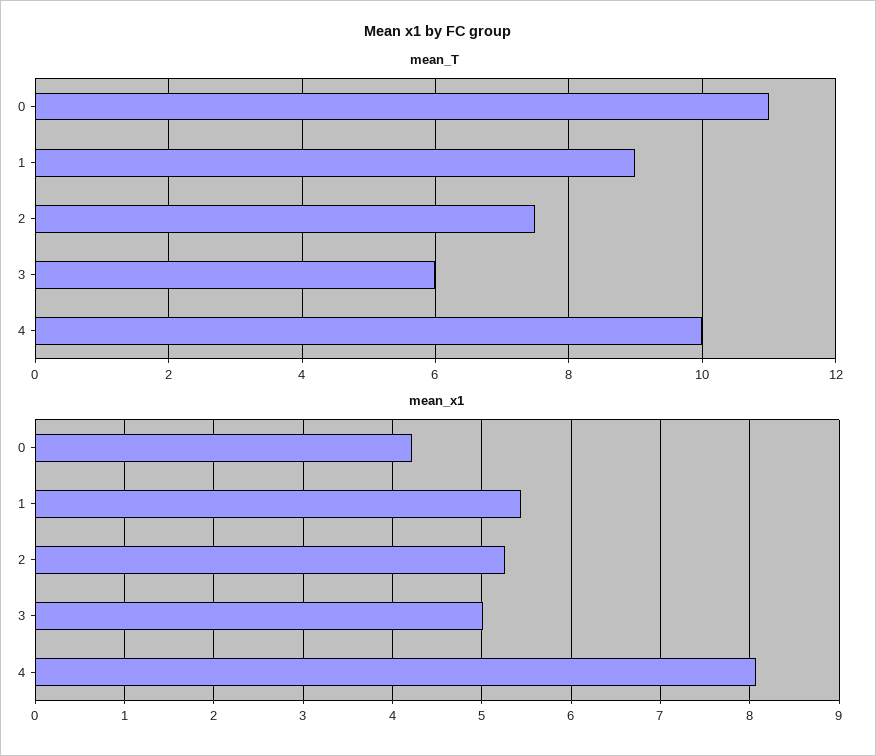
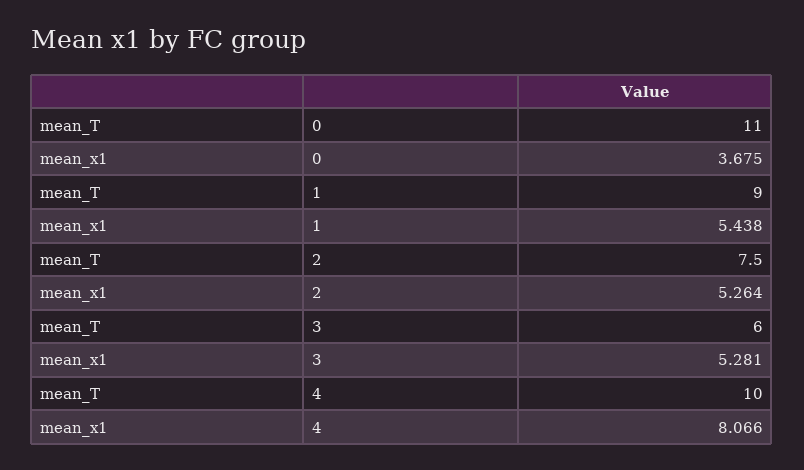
  {
    "mean_T": {
      "0": 11,
      "1": 9,
      "2": 7.5,
      "3": 6,
      "4": 10
    },
    "mean_x1": {
-     "0": 4.2,
+     "0": 3.675,
      "1": 5.438,
      "2": 5.264,
-     "3": 5,
+     "3": 5.281,
      "4": 8.066
    }
  }

